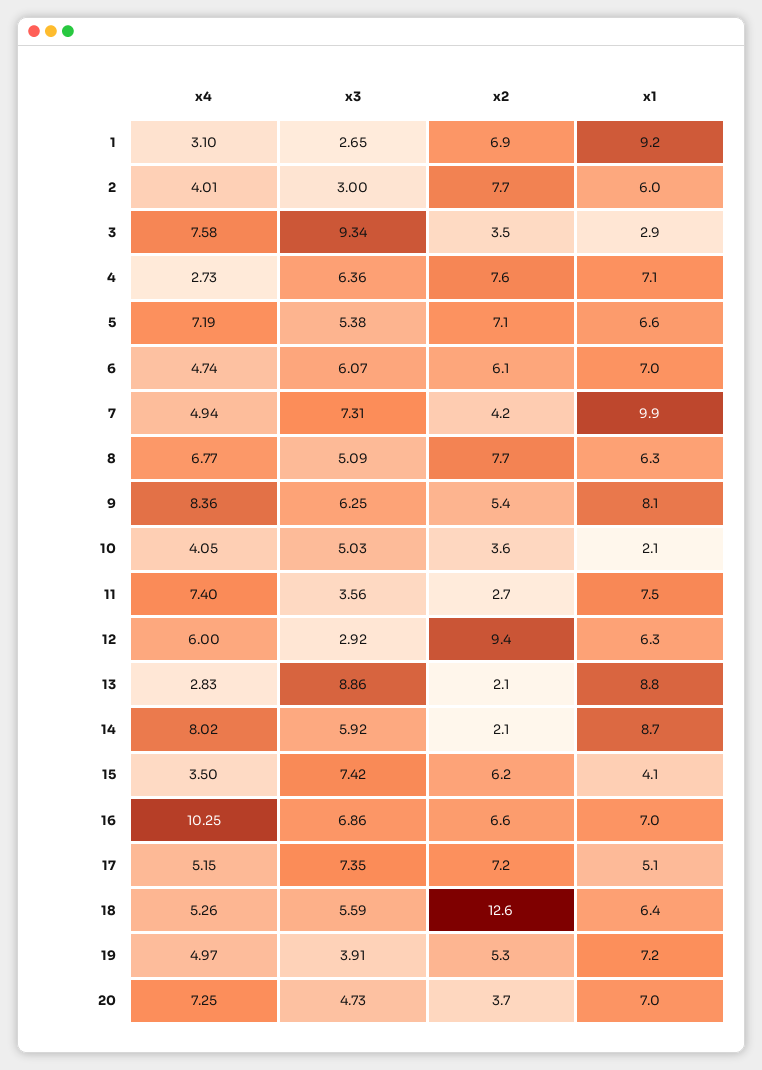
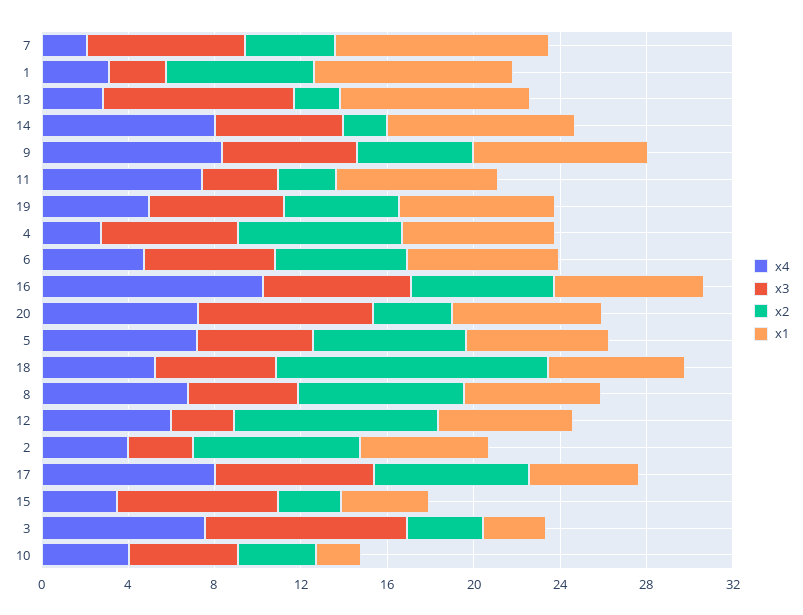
  {
    "x4": {
      "1": 3.1,
      "2": 4.01,
      "3": 7.58,
      "4": 2.73,
      "5": 7.19,
      "6": 4.74,
-     "7": 4.94,
+     "7": 2,
      "8": 6.77,
      "9": 8.36,
      "10": 4.05,
      "11": 7.4,
      "12": 6,
      "13": 2.83,
      "14": 8.02,
      "15": 3.5,
      "16": 10.25,
-     "17": 5.15,
+     "17": 8,
      "18": 5.26,
      "19": 4.97,
      "20": 7.25
    },
    "x3": {
      "1": 2.65,
      "2": 3,
      "3": 9.34,
      "4": 6.36,
      "5": 5.38,
      "6": 6.07,
      "7": 7.31,
      "8": 5.09,
      "9": 6.25,
      "10": 5.03,
      "11": 3.56,
      "12": 2.92,
      "13": 8.86,
      "14": 5.92,
      "15": 7.42,
      "16": 6.86,
      "17": 7.35,
      "18": 5.59,
-     "19": 3.91,
+     "19": 6,
-     "20": 4.73
+     "20": 8
    },
    "x2": {
      "1": 6.9,
      "2": 7.7,
      "3": 3.5,
      "4": 7.6,
      "5": 7.1,
      "6": 6.1,
      "7": 4.2,
      "8": 7.7,
      "9": 5.4,
      "10": 3.6,
      "11": 2.7,
      "12": 9.4,
      "13": 2.1,
      "14": 2.1,
-     "15": 6.2,
+     "15": 3,
      "16": 6.6,
      "17": 7.2,
      "18": 12.6,
      "19": 5.3,
      "20": 3.7
    },
    "x1": {
      "1": 9.2,
      "2": 6,
      "3": 2.9,
      "4": 7.1,
      "5": 6.6,
      "6": 7,
      "7": 9.9,
      "8": 6.3,
      "9": 8.1,
      "10": 2.1,
      "11": 7.5,
      "12": 6.3,
      "13": 8.8,
      "14": 8.7,
      "15": 4.1,
      "16": 7,
      "17": 5.1,
      "18": 6.4,
      "19": 7.2,
      "20": 7
    }
  }

